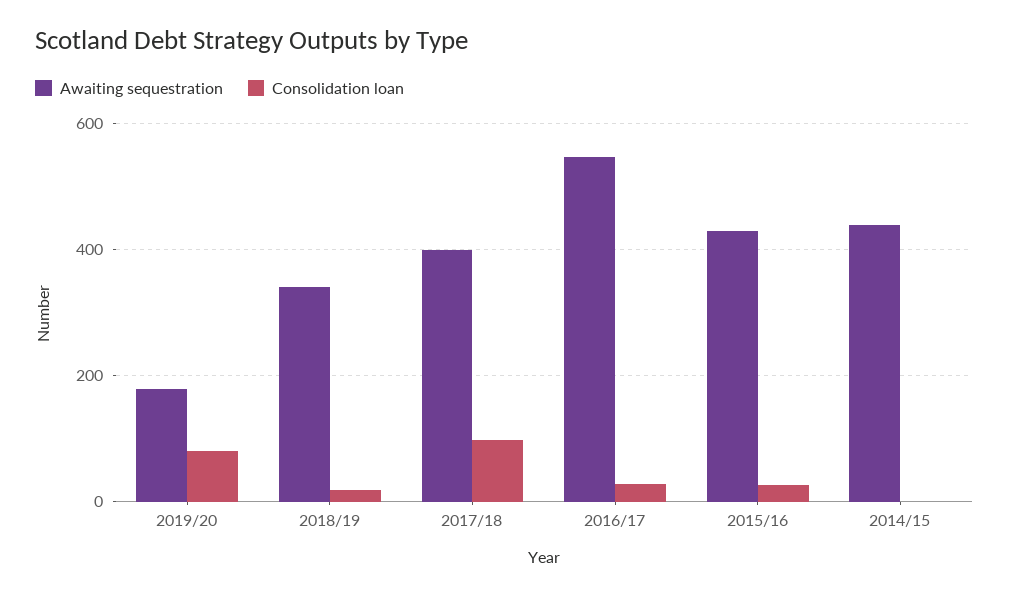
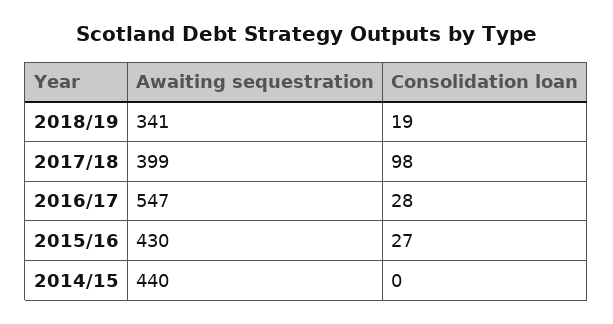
  {
    "Awaiting sequestration": {
-     "2019/20": 180,
      "2018/19": 341,
      "2017/18": 399,
      "2016/17": 547,
      "2015/16": 430,
      "2014/15": 440
    },
    "Consolidation loan": {
-     "2019/20": 80,
      "2018/19": 19,
      "2017/18": 98,
      "2016/17": 28,
      "2015/16": 27,
      "2014/15": 0
    }
  }

